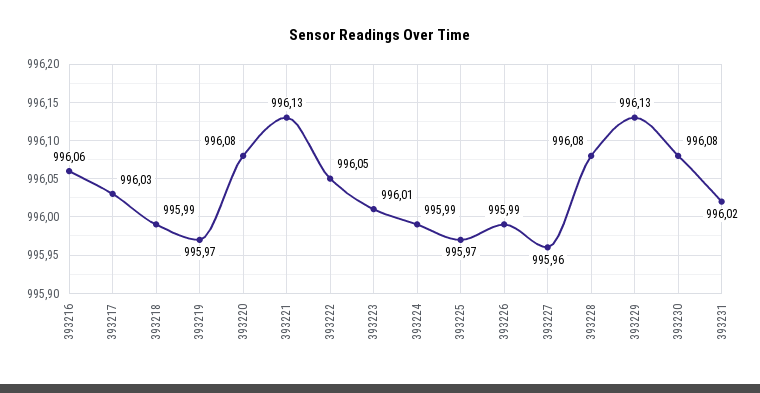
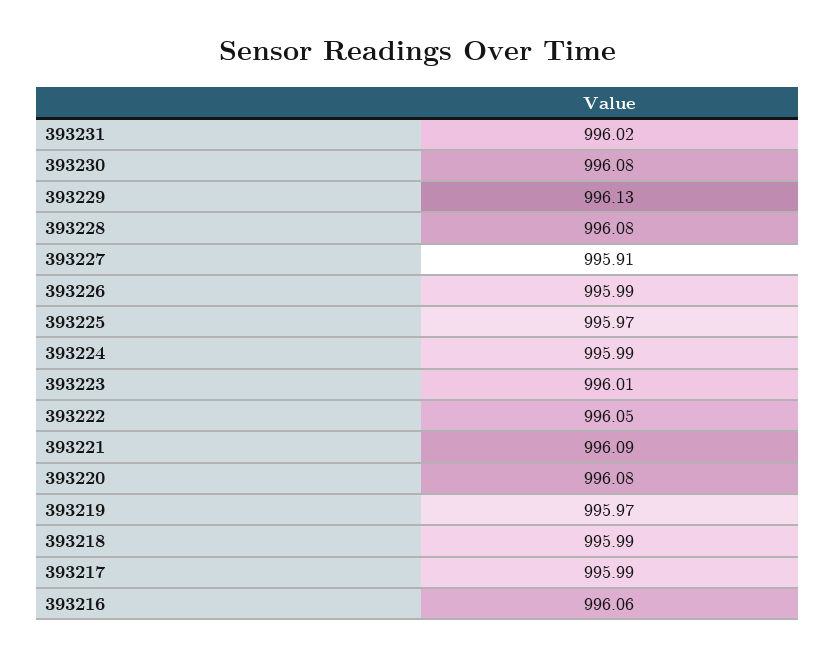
  {
    "393216": 996.06,
-   "393217": 996.03,
+   "393217": 995.99,
    "393218": 995.99,
    "393219": 995.97,
    "393220": 996.08,
-   "393221": 996.13,
+   "393221": 996.09,
    "393222": 996.05,
    "393223": 996.01,
    "393224": 995.99,
    "393225": 995.97,
    "393226": 995.99,
-   "393227": 995.96,
+   "393227": 995.91,
    "393228": 996.08,
    "393229": 996.13,
    "393230": 996.08,
    "393231": 996.02
  }

